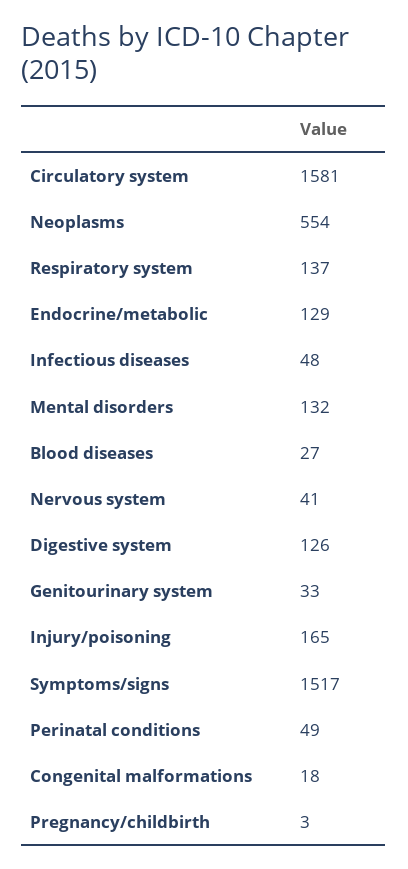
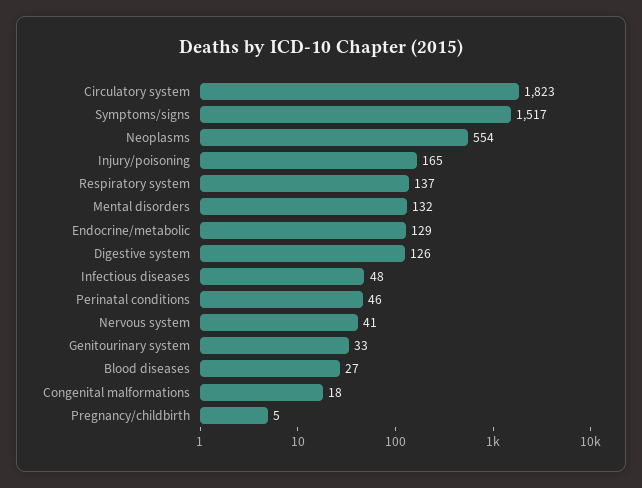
  {
-   "Circulatory system": 1581,
+   "Circulatory system": 1823,
    "Neoplasms": 554,
    "Respiratory system": 137,
    "Endocrine/metabolic": 129,
    "Infectious diseases": 48,
    "Mental disorders": 132,
    "Blood diseases": 27,
    "Nervous system": 41,
    "Digestive system": 126,
    "Genitourinary system": 33,
    "Injury/poisoning": 165,
    "Symptoms/signs": 1517,
-   "Perinatal conditions": 49,
+   "Perinatal conditions": 46,
    "Congenital malformations": 18,
-   "Pregnancy/childbirth": 3
+   "Pregnancy/childbirth": 5
  }

